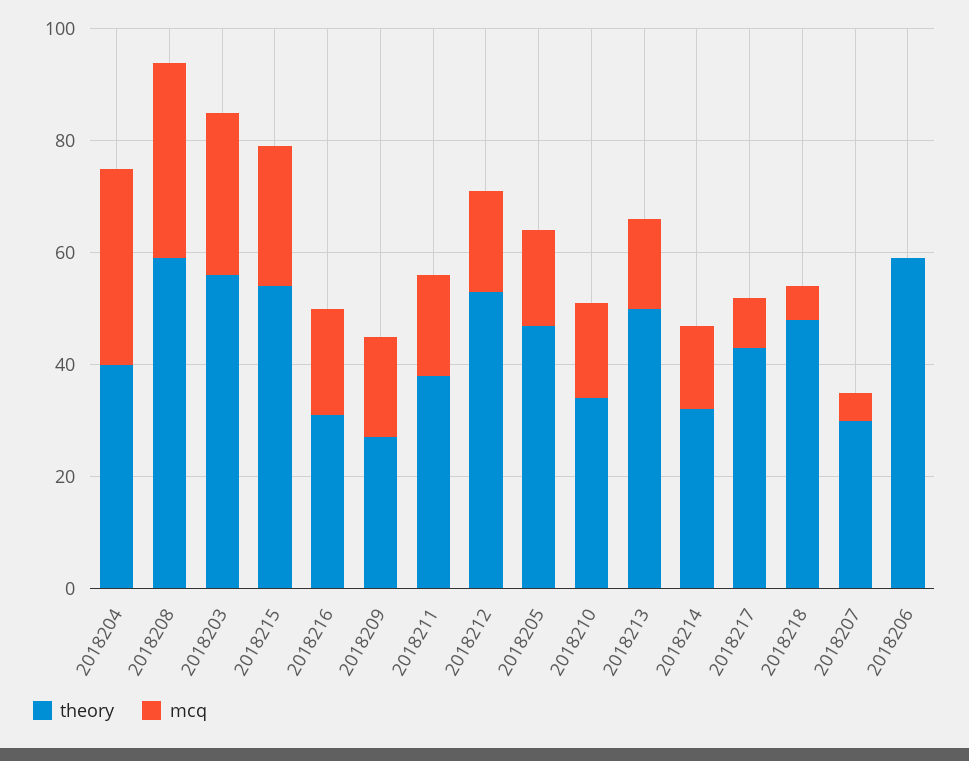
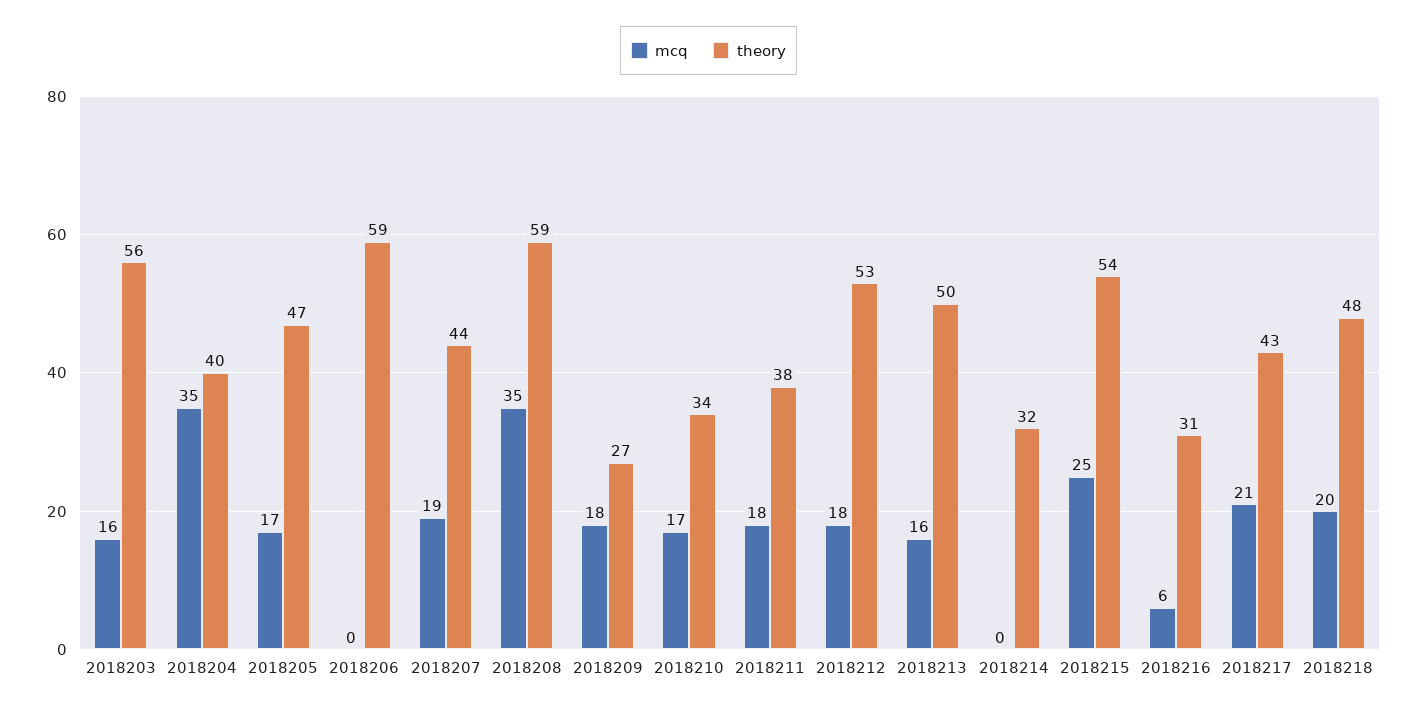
  {
    "theory": {
      "2018204": 40,
      "2018208": 59,
      "2018203": 56,
      "2018215": 54,
      "2018216": 31,
      "2018209": 27,
      "2018211": 38,
      "2018212": 53,
      "2018205": 47,
      "2018210": 34,
      "2018213": 50,
      "2018214": 32,
      "2018217": 43,
      "2018218": 48,
-     "2018207": 30,
+     "2018207": 44,
      "2018206": 59
    },
    "mcq": {
      "2018204": 35,
      "2018208": 35,
-     "2018203": 30,
+     "2018203": 16,
      "2018215": 25,
-     "2018216": 20,
+     "2018216": 6,
      "2018209": 18,
      "2018211": 18,
      "2018212": 18,
      "2018205": 17,
      "2018210": 17,
      "2018213": 16,
-     "2018214": 15,
+     "2018214": 0,
-     "2018217": 10,
+     "2018217": 21,
-     "2018218": 5,
+     "2018218": 20,
-     "2018207": 5,
+     "2018207": 19,
      "2018206": 0
    }
  }

